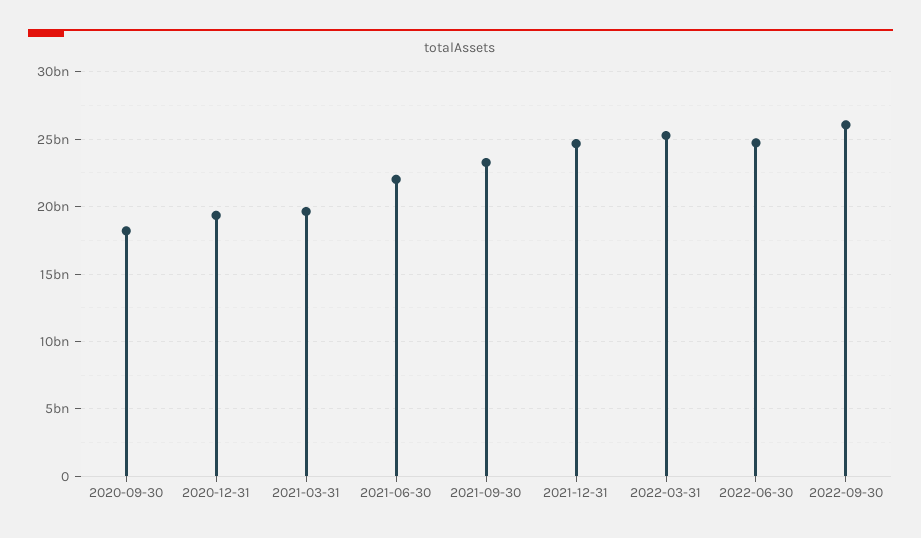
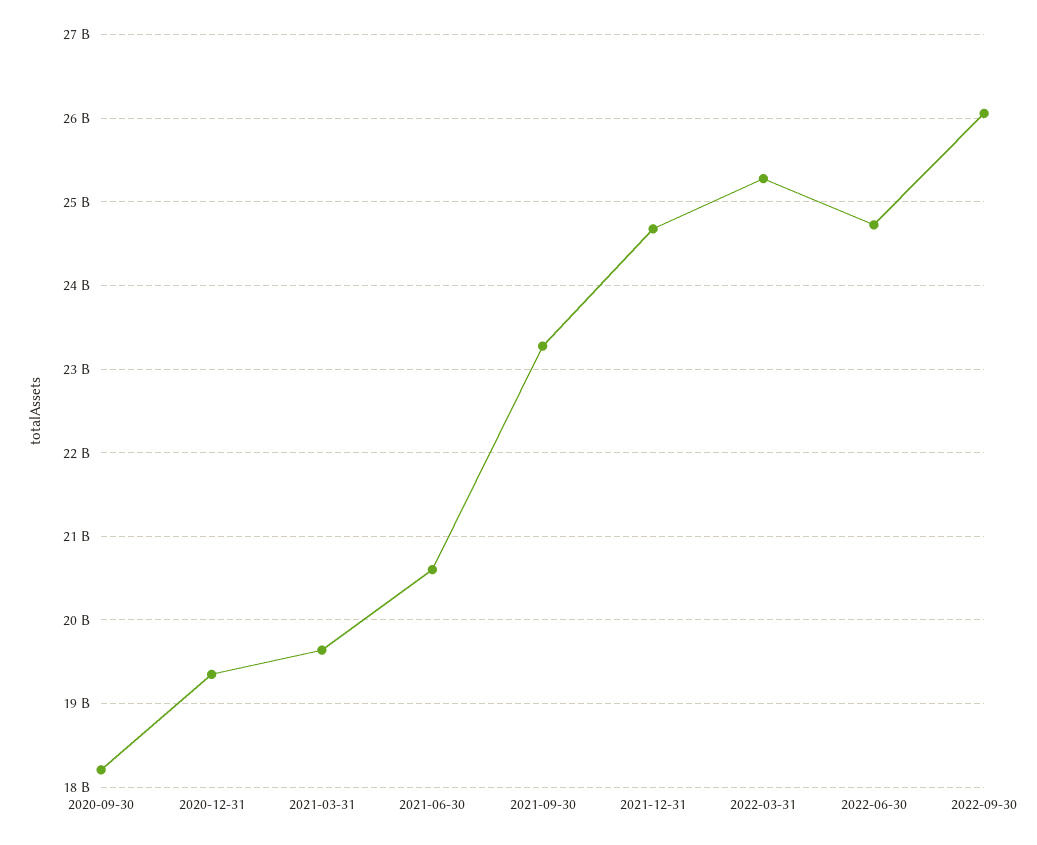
  {
    "2020-09-30": 18200000000,
    "2020-12-31": 19400000000,
    "2021-03-31": 19600000000,
-   "2021-06-30": 22000000000,
+   "2021-06-30": 20600000000,
    "2021-09-30": 23300000000,
    "2021-12-31": 24700000000,
    "2022-03-31": 25300000000,
    "2022-06-30": 24700000000,
    "2022-09-30": 26100000000
  }

